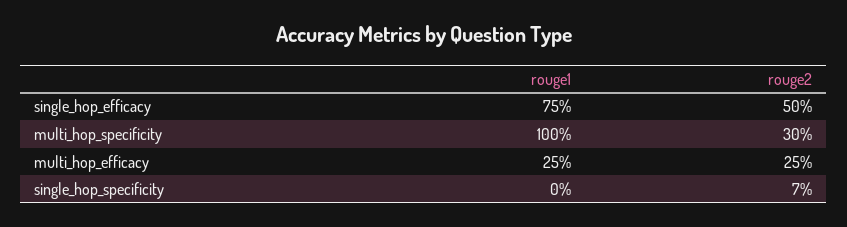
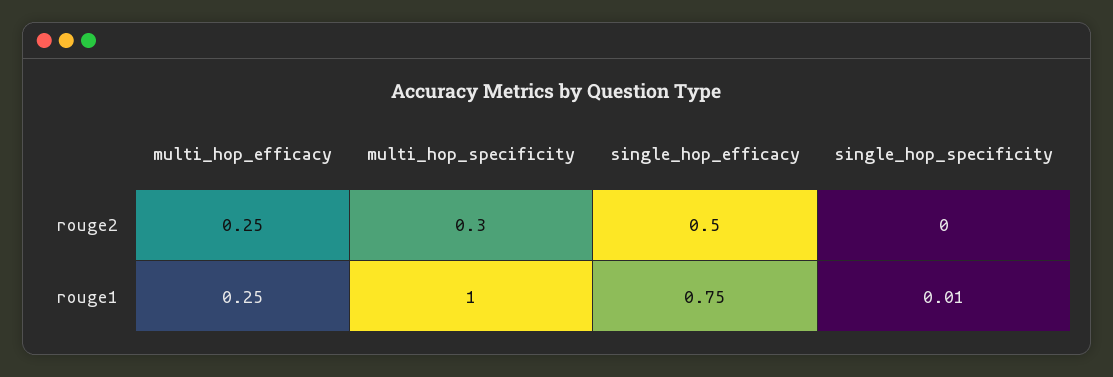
  {
    "rouge1": {
      "single_hop_efficacy": 0.75,
      "multi_hop_specificity": 1,
      "multi_hop_efficacy": 0.25,
-     "single_hop_specificity": 0
+     "single_hop_specificity": 0.01
    },
    "rouge2": {
      "single_hop_efficacy": 0.5,
      "multi_hop_specificity": 0.3,
      "multi_hop_efficacy": 0.25,
-     "single_hop_specificity": 0.07
+     "single_hop_specificity": 0
    }
  }

